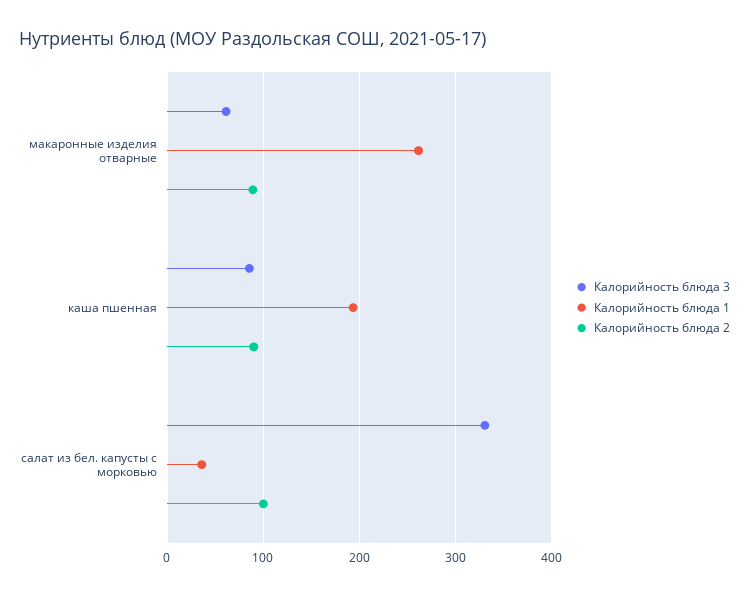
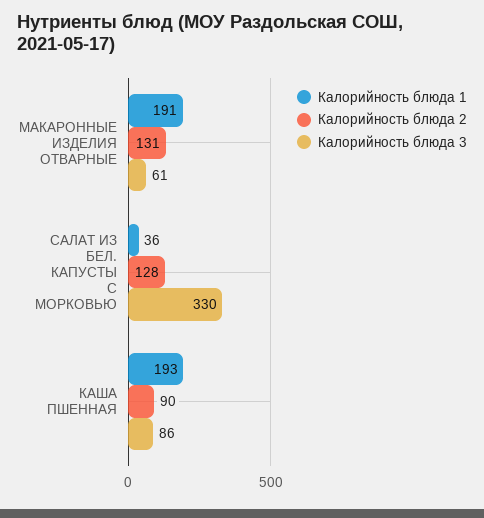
  {
    "Калорийность блюда 3": {
      "макаронные изделия отварные": 61,
      "каша пшенная": 86,
      "салат из бел. капусты с морковью": 330
    },
    "Калорийность блюда 1": {
-     "макаронные изделия отварные": 260,
+     "макаронные изделия отварные": 191,
      "каша пшенная": 193,
      "салат из бел. капусты с морковью": 36
    },
    "Калорийность блюда 2": {
-     "макаронные изделия отварные": 90,
+     "макаронные изделия отварные": 131,
      "каша пшенная": 90,
-     "салат из бел. капусты с морковью": 100
+     "салат из бел. капусты с морковью": 128
    }
  }

